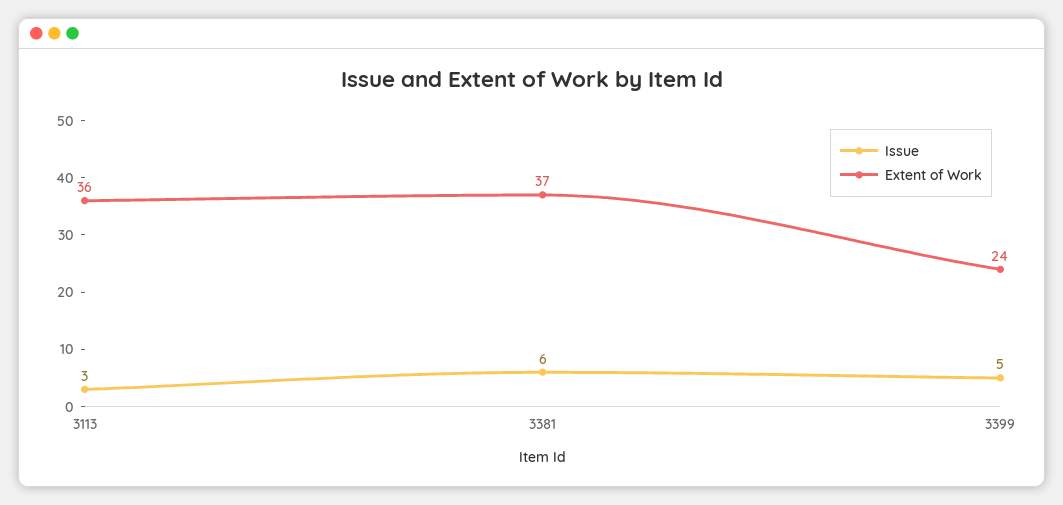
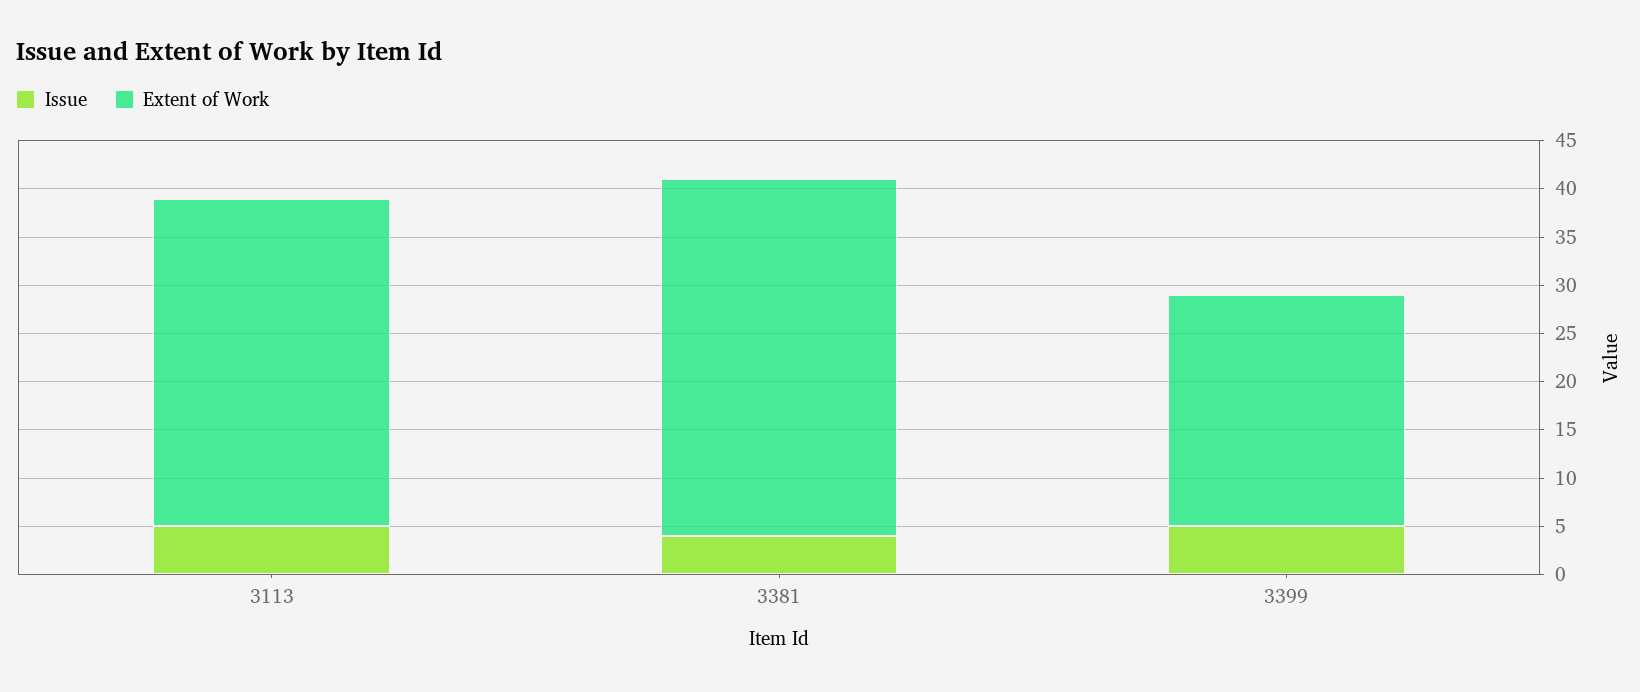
  {
    "Issue": {
-     "3113": 3,
+     "3113": 5,
-     "3381": 6,
+     "3381": 4,
      "3399": 5
    },
    "Extent of Work": {
-     "3113": 36,
+     "3113": 34,
      "3381": 37,
      "3399": 24
    }
  }

